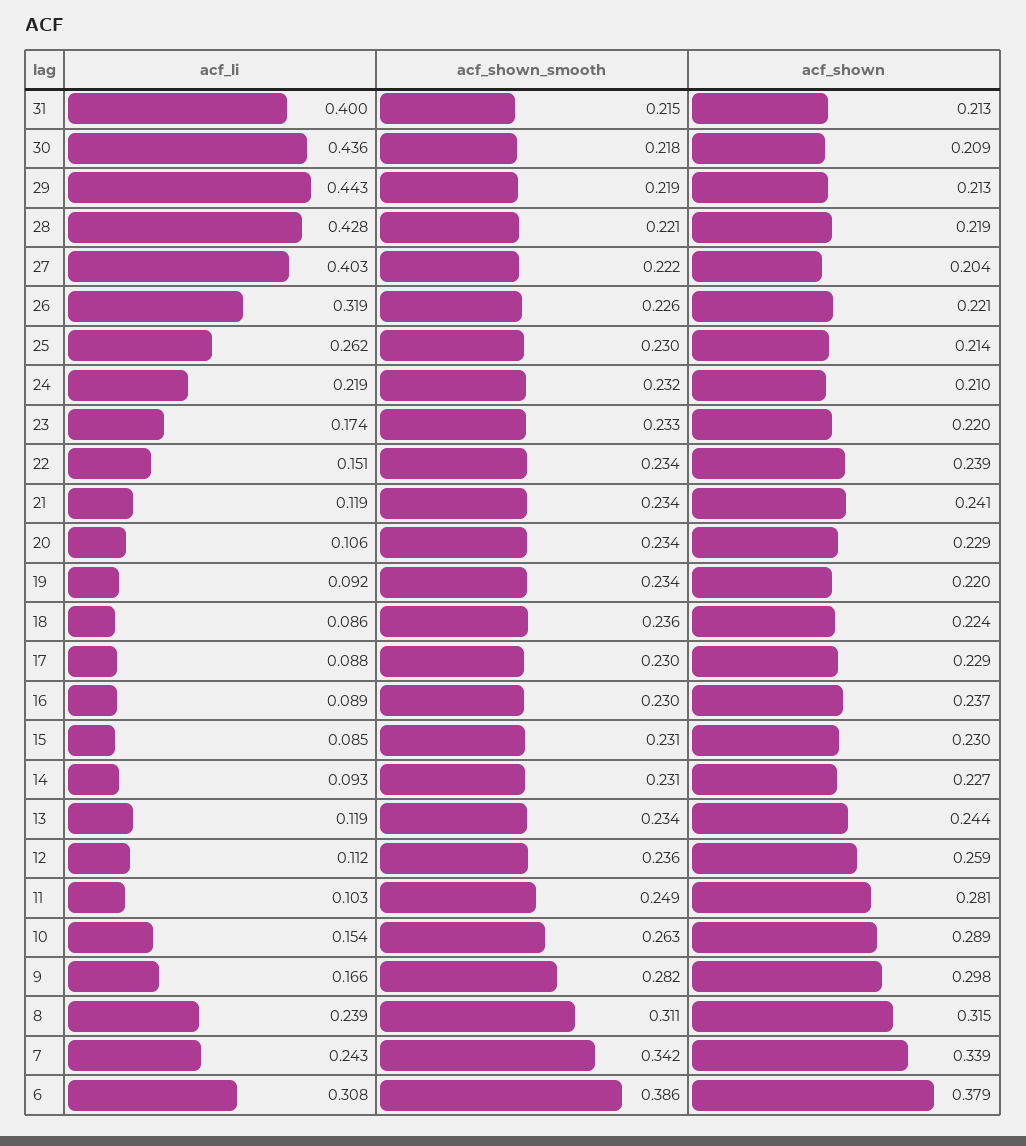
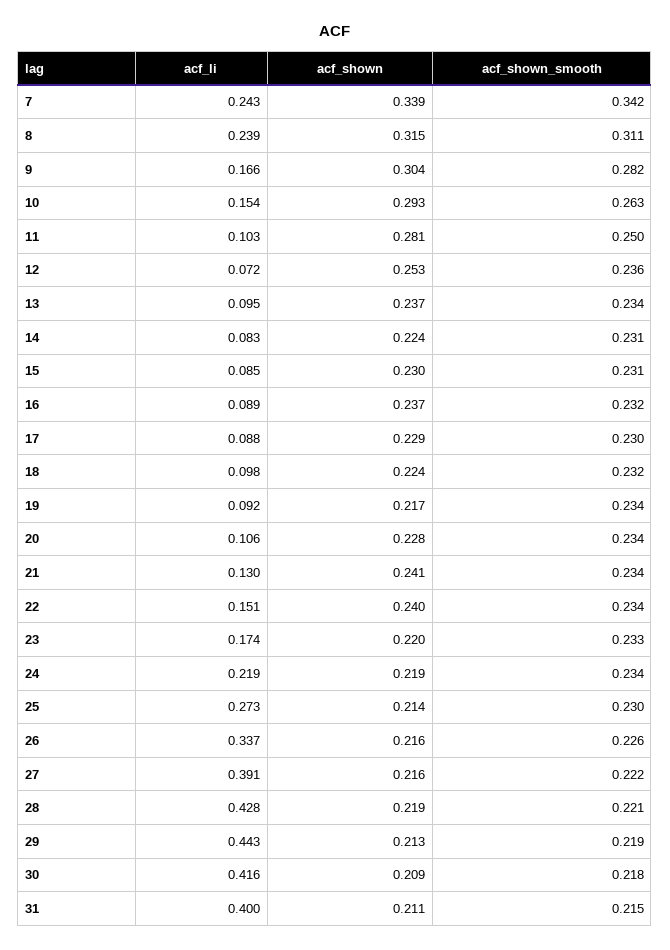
  {
    "acf_li": {
      "31": 0.4,
-     "30": 0.436,
+     "30": 0.416,
      "29": 0.443,
      "28": 0.428,
-     "27": 0.403,
+     "27": 0.391,
-     "26": 0.319,
+     "26": 0.337,
-     "25": 0.262,
+     "25": 0.273,
      "24": 0.219,
      "23": 0.174,
      "22": 0.151,
-     "21": 0.119,
+     "21": 0.13,
      "20": 0.106,
      "19": 0.092,
-     "18": 0.086,
+     "18": 0.098,
      "17": 0.088,
      "16": 0.089,
      "15": 0.085,
-     "14": 0.093,
+     "14": 0.083,
-     "13": 0.119,
+     "13": 0.095,
-     "12": 0.112,
+     "12": 0.072,
      "11": 0.103,
      "10": 0.154,
      "9": 0.166,
      "8": 0.239,
-     "7": 0.243,
+     "7": 0.243
-     "6": 0.308
    },
    "acf_shown_smooth": {
      "31": 0.215,
      "30": 0.218,
      "29": 0.219,
      "28": 0.221,
      "27": 0.222,
      "26": 0.226,
      "25": 0.23,
-     "24": 0.232,
+     "24": 0.234,
      "23": 0.233,
      "22": 0.234,
      "21": 0.234,
      "20": 0.234,
      "19": 0.234,
-     "18": 0.236,
+     "18": 0.232,
      "17": 0.23,
-     "16": 0.23,
+     "16": 0.232,
      "15": 0.231,
      "14": 0.231,
      "13": 0.234,
      "12": 0.236,
-     "11": 0.249,
+     "11": 0.25,
      "10": 0.263,
      "9": 0.282,
      "8": 0.311,
-     "7": 0.342,
+     "7": 0.342
-     "6": 0.386
    },
    "acf_shown": {
-     "31": 0.213,
+     "31": 0.211,
      "30": 0.209,
      "29": 0.213,
      "28": 0.219,
-     "27": 0.204,
+     "27": 0.216,
-     "26": 0.221,
+     "26": 0.216,
      "25": 0.214,
-     "24": 0.21,
+     "24": 0.219,
      "23": 0.22,
-     "22": 0.239,
+     "22": 0.24,
      "21": 0.241,
-     "20": 0.229,
+     "20": 0.228,
-     "19": 0.22,
+     "19": 0.217,
      "18": 0.224,
      "17": 0.229,
      "16": 0.237,
      "15": 0.23,
-     "14": 0.227,
+     "14": 0.224,
-     "13": 0.244,
+     "13": 0.237,
-     "12": 0.259,
+     "12": 0.253,
      "11": 0.281,
-     "10": 0.289,
+     "10": 0.293,
-     "9": 0.298,
+     "9": 0.304,
      "8": 0.315,
-     "7": 0.339,
+     "7": 0.339
-     "6": 0.379
    }
  }

